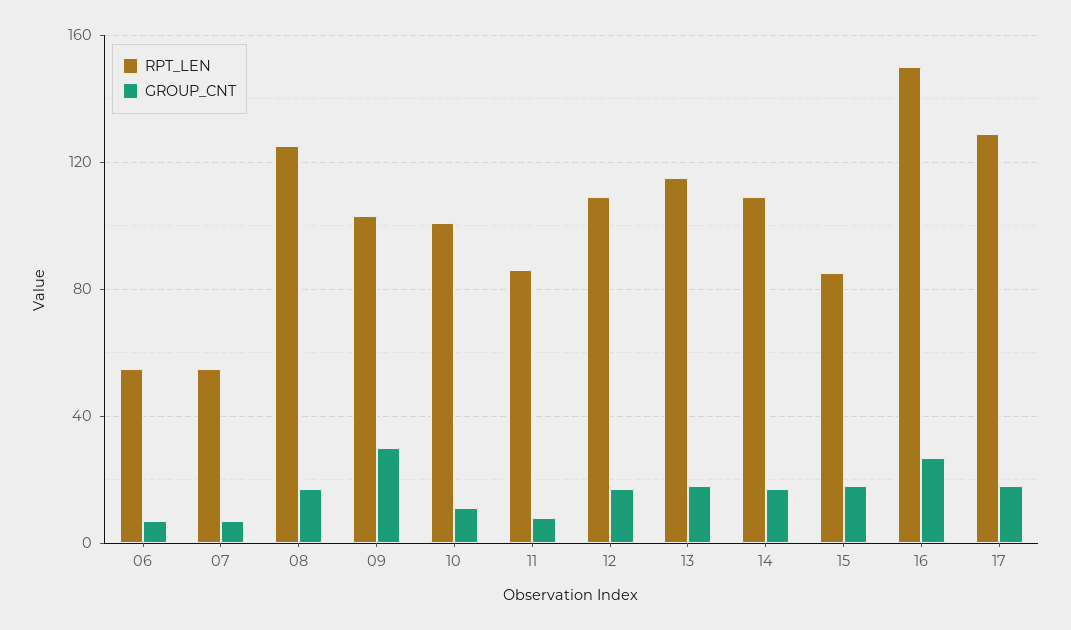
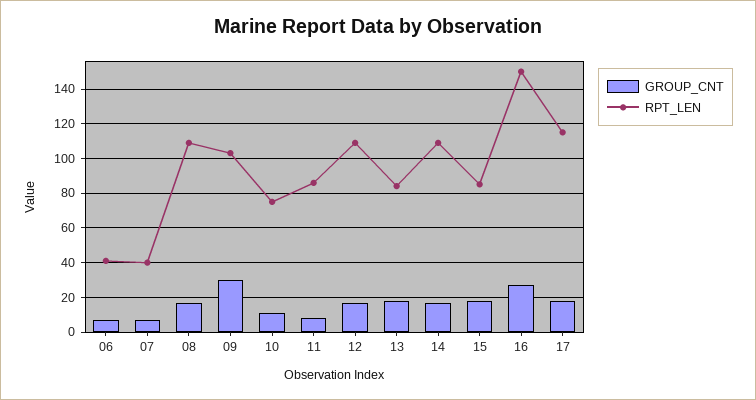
  {
    "RPT_LEN": {
-     "06": 55,
+     "06": 40,
-     "07": 55,
+     "07": 40,
-     "08": 125,
+     "08": 110,
      "09": 105,
-     "10": 100,
+     "10": 75,
      "11": 85,
      "12": 110,
-     "13": 115,
+     "13": 85,
      "14": 110,
      "15": 85,
      "16": 150,
-     "17": 130
+     "17": 115
    },
    "GROUP_CNT": {
      "06": 5,
      "07": 5,
      "08": 15,
      "09": 30,
      "10": 10,
      "11": 10,
      "12": 15,
      "13": 20,
      "14": 15,
      "15": 20,
      "16": 25,
      "17": 20
    }
  }

